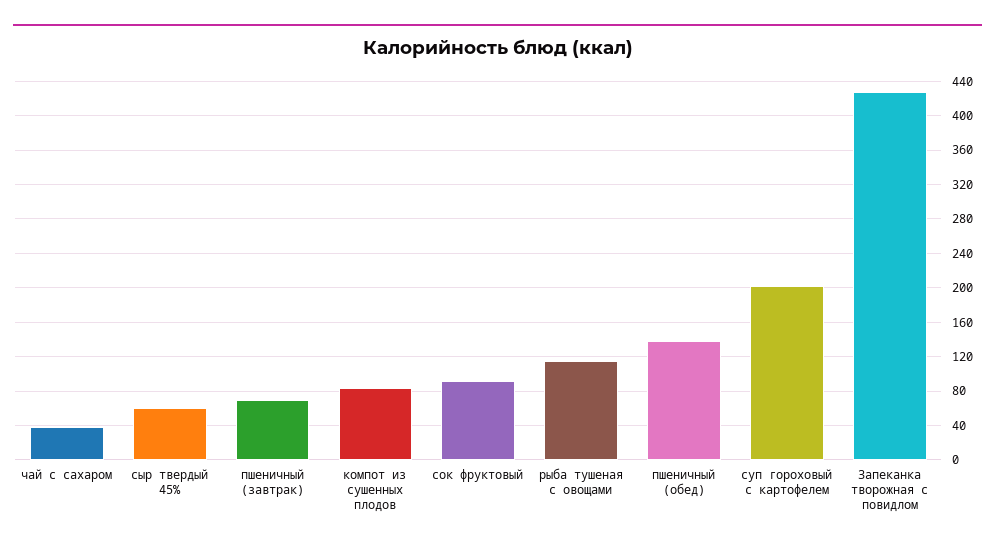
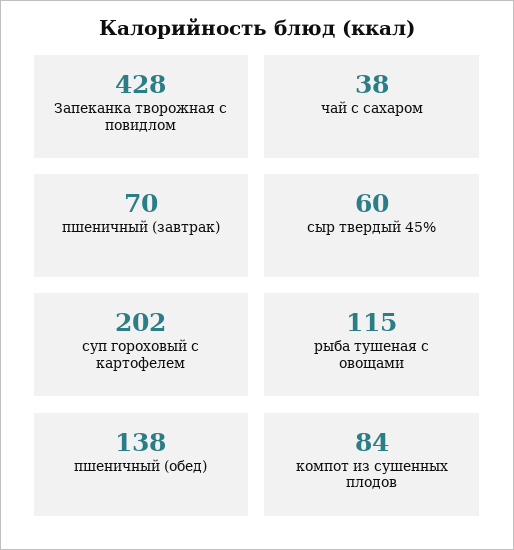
  {
    "чай с сахаром": 38,
    "сыр твердый 45%": 60,
    "пшеничный (завтрак)": 70,
    "компот из сушенных плодов": 84,
-   "сок фруктовый": 90,
    "рыба тушеная с овощами": 115,
    "пшеничный (обед)": 138,
    "суп гороховый с картофелем": 202,
    "Запеканка творожная с повидлом": 428
  }

